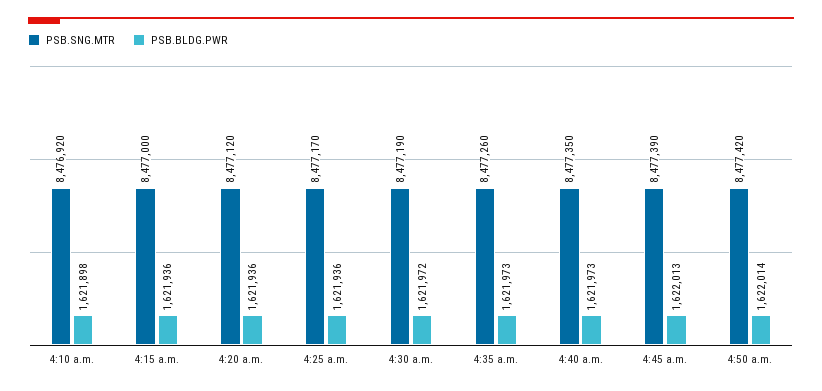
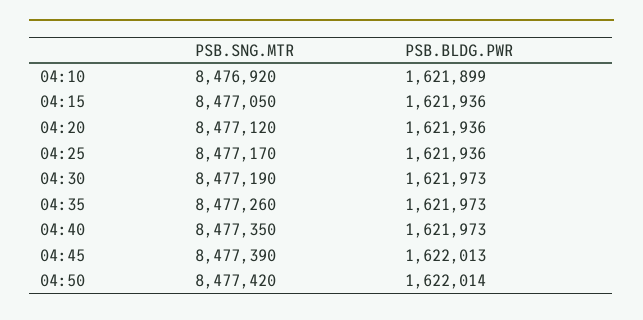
  {
    "PSB.SNG.MTR": {
      "4:10 a.m.": 8476920,
-     "4:15 a.m.": 8477000,
+     "4:15 a.m.": 8477050,
      "4:20 a.m.": 8477120,
      "4:25 a.m.": 8477170,
      "4:30 a.m.": 8477190,
      "4:35 a.m.": 8477260,
      "4:40 a.m.": 8477350,
      "4:45 a.m.": 8477390,
      "4:50 a.m.": 8477420
    },
    "PSB.BLDG.PWR": {
-     "4:10 a.m.": 1621898,
+     "4:10 a.m.": 1621899,
      "4:15 a.m.": 1621936,
      "4:20 a.m.": 1621936,
      "4:25 a.m.": 1621936,
-     "4:30 a.m.": 1621972,
+     "4:30 a.m.": 1621973,
      "4:35 a.m.": 1621973,
      "4:40 a.m.": 1621973,
      "4:45 a.m.": 1622013,
      "4:50 a.m.": 1622014
    }
  }

